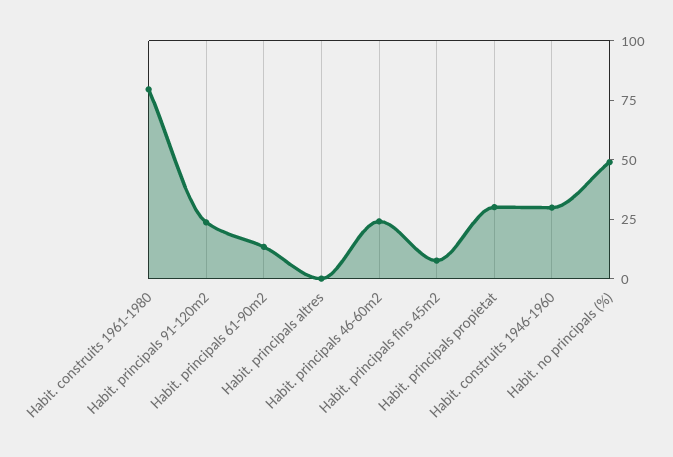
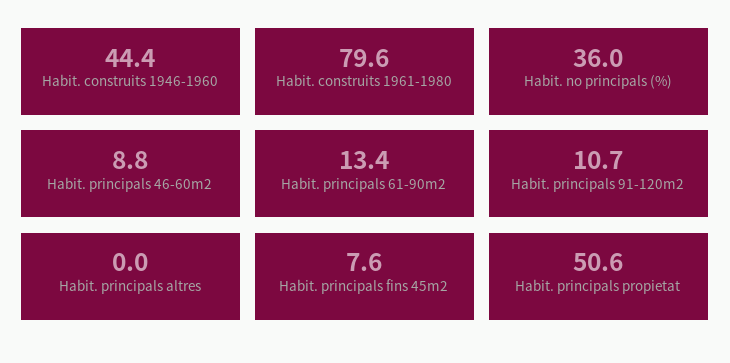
  {
    "Habit. construits 1961-1980": 79.6,
-   "Habit. principals 91-120m2": 25,
+   "Habit. principals 91-120m2": 10.7,
    "Habit. principals 61-90m2": 13.4,
    "Habit. principals altres": 0,
-   "Habit. principals 46-60m2": 25,
+   "Habit. principals 46-60m2": 8.8,
    "Habit. principals fins 45m2": 7.6,
-   "Habit. principals propietat": 30,
+   "Habit. principals propietat": 50.6,
-   "Habit. construits 1946-1960": 30,
+   "Habit. construits 1946-1960": 44.4,
-   "Habit. no principals (%)": 50
+   "Habit. no principals (%)": 36
  }

